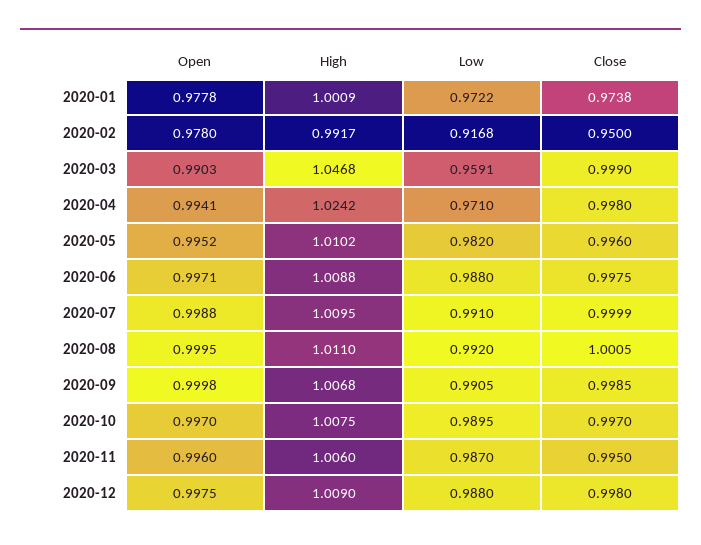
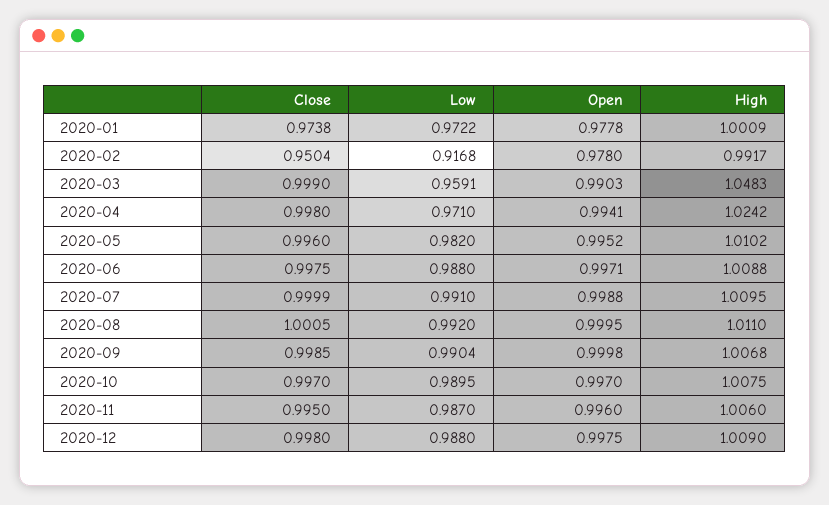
  {
    "Open": {
      "2020-01": 0.9778,
      "2020-02": 0.978,
      "2020-03": 0.9903,
      "2020-04": 0.9941,
      "2020-05": 0.9952,
      "2020-06": 0.9971,
      "2020-07": 0.9988,
      "2020-08": 0.9995,
      "2020-09": 0.9998,
      "2020-10": 0.997,
      "2020-11": 0.996,
      "2020-12": 0.9975
    },
    "High": {
      "2020-01": 1.0009,
      "2020-02": 0.9917,
-     "2020-03": 1.0468,
+     "2020-03": 1.0483,
      "2020-04": 1.0242,
      "2020-05": 1.0102,
      "2020-06": 1.0088,
      "2020-07": 1.0095,
      "2020-08": 1.011,
      "2020-09": 1.0068,
      "2020-10": 1.0075,
      "2020-11": 1.006,
      "2020-12": 1.009
    },
    "Low": {
      "2020-01": 0.9722,
      "2020-02": 0.9168,
      "2020-03": 0.9591,
      "2020-04": 0.971,
      "2020-05": 0.982,
      "2020-06": 0.988,
      "2020-07": 0.991,
      "2020-08": 0.992,
-     "2020-09": 0.9905,
+     "2020-09": 0.9904,
      "2020-10": 0.9895,
      "2020-11": 0.987,
      "2020-12": 0.988
    },
    "Close": {
      "2020-01": 0.9738,
-     "2020-02": 0.95,
+     "2020-02": 0.9504,
      "2020-03": 0.999,
      "2020-04": 0.998,
      "2020-05": 0.996,
      "2020-06": 0.9975,
      "2020-07": 0.9999,
      "2020-08": 1.0005,
      "2020-09": 0.9985,
      "2020-10": 0.997,
      "2020-11": 0.995,
      "2020-12": 0.998
    }
  }

